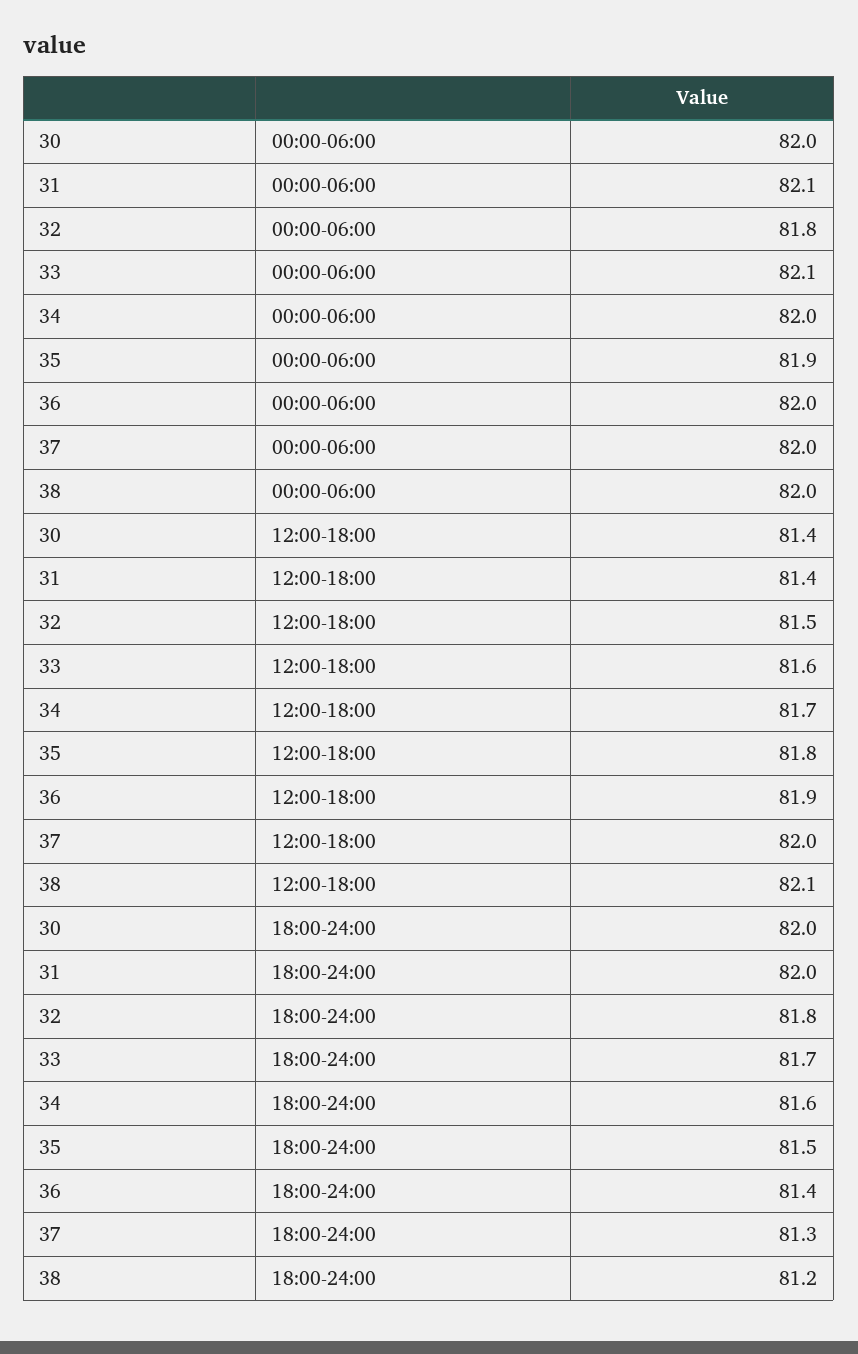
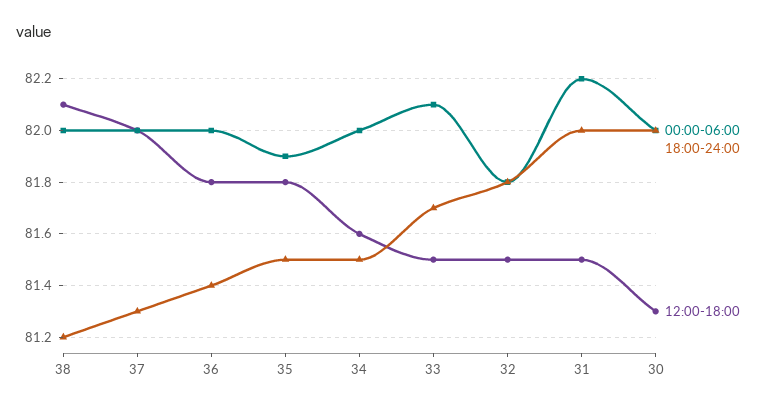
  {
    "00:00-06:00": {
      "30": 82,
-     "31": 82.1,
+     "31": 82.2,
      "32": 81.8,
      "33": 82.1,
      "34": 82,
      "35": 81.9,
      "36": 82,
      "37": 82,
      "38": 82
    },
    "12:00-18:00": {
-     "30": 81.4,
+     "30": 81.3,
-     "31": 81.4,
+     "31": 81.5,
      "32": 81.5,
-     "33": 81.6,
+     "33": 81.5,
-     "34": 81.7,
+     "34": 81.6,
      "35": 81.8,
-     "36": 81.9,
+     "36": 81.8,
      "37": 82,
      "38": 82.1
    },
    "18:00-24:00": {
      "30": 82,
      "31": 82,
      "32": 81.8,
      "33": 81.7,
-     "34": 81.6,
+     "34": 81.5,
      "35": 81.5,
      "36": 81.4,
      "37": 81.3,
      "38": 81.2
    }
  }

